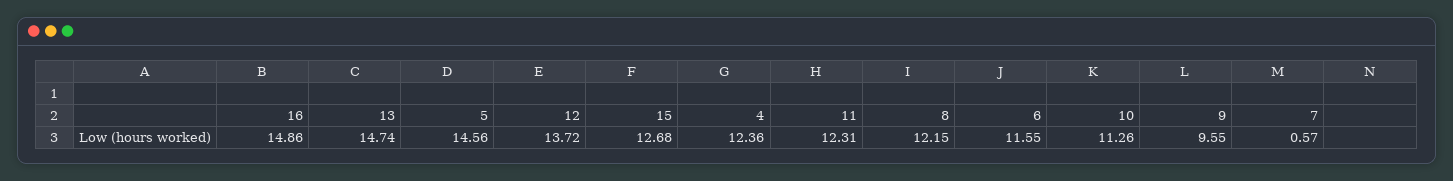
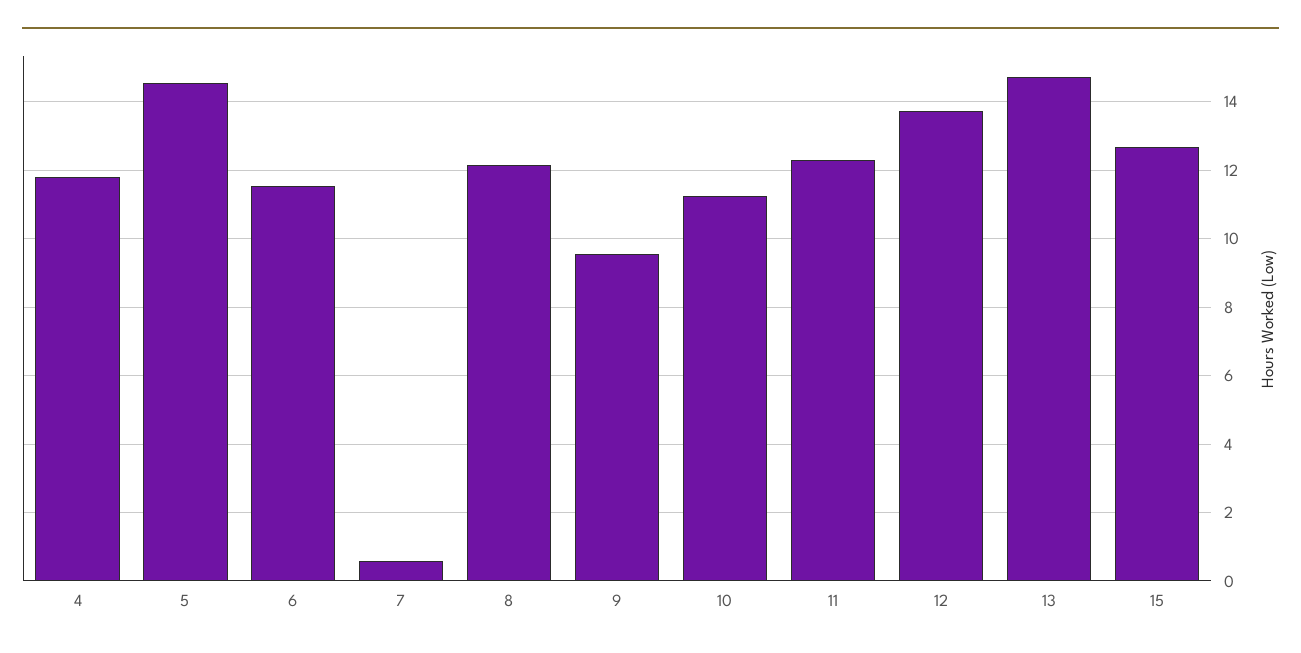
  {
-   "16": 14.86,
    "13": 14.74,
    "5": 14.56,
    "12": 13.72,
    "15": 12.68,
-   "4": 12.36,
+   "4": 11.8,
    "11": 12.31,
    "8": 12.15,
    "6": 11.55,
    "10": 11.26,
    "9": 9.55,
    "7": 0.57
  }

